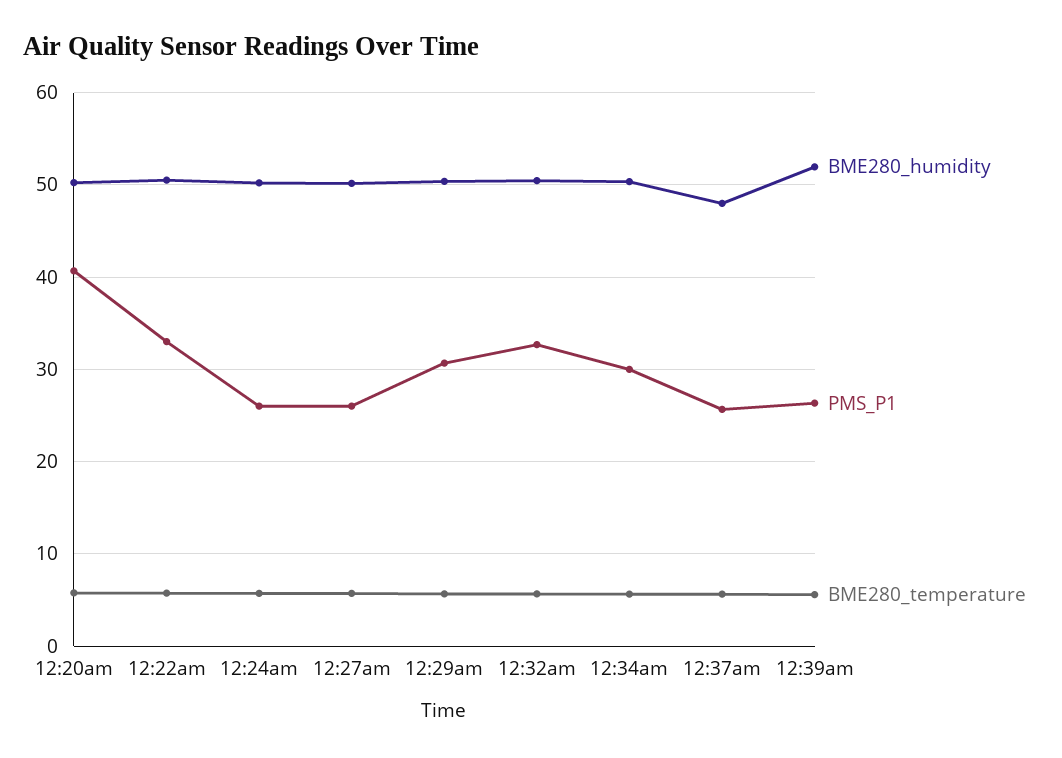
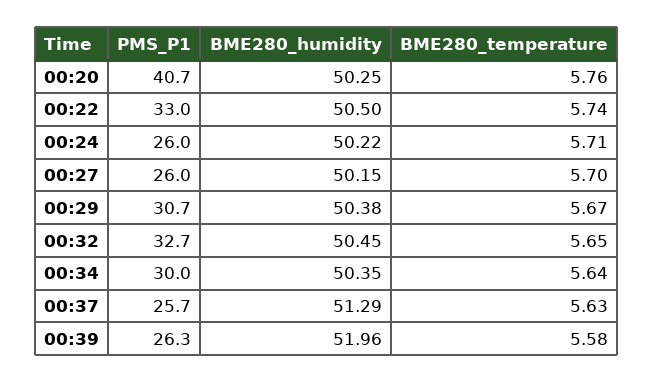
  {
    "BME280_humidity": {
      "12:20am": 50.25,
      "12:22am": 50.5,
      "12:24am": 50.22,
      "12:27am": 50.15,
      "12:29am": 50.38,
      "12:32am": 50.45,
      "12:34am": 50.35,
-     "12:37am": 48,
+     "12:37am": 51.29,
      "12:39am": 51.96
    },
    "PMS_P1": {
      "12:20am": 40.7,
      "12:22am": 33,
      "12:24am": 26,
      "12:27am": 26,
      "12:29am": 30.7,
      "12:32am": 32.7,
      "12:34am": 30,
      "12:37am": 25.7,
      "12:39am": 26.3
    },
    "BME280_temperature": {
      "12:20am": 5.76,
      "12:22am": 5.74,
      "12:24am": 5.71,
      "12:27am": 5.7,
      "12:29am": 5.67,
      "12:32am": 5.65,
      "12:34am": 5.64,
      "12:37am": 5.63,
      "12:39am": 5.58
    }
  }

